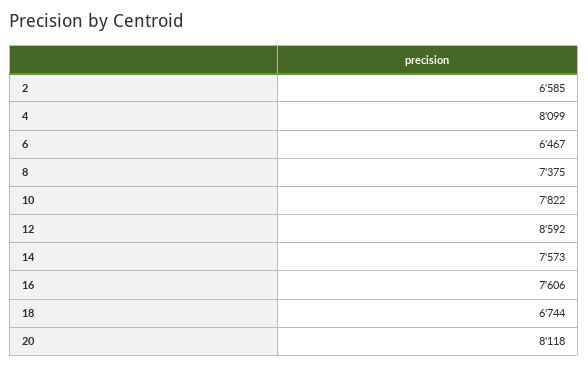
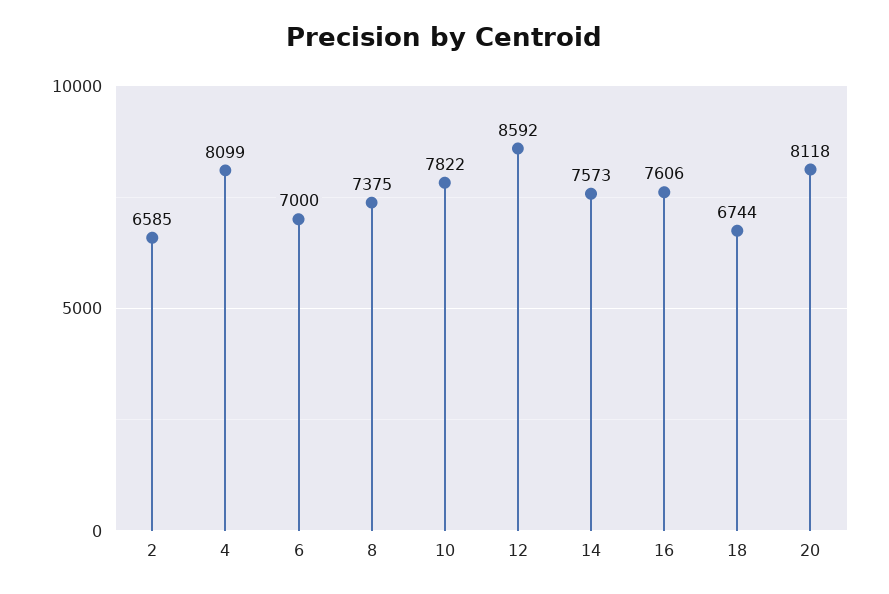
  {
    "2": 6585,
    "4": 8099,
-   "6": 6467,
+   "6": 7000,
    "8": 7375,
    "10": 7822,
    "12": 8592,
    "14": 7573,
    "16": 7606,
    "18": 6744,
    "20": 8118
  }

